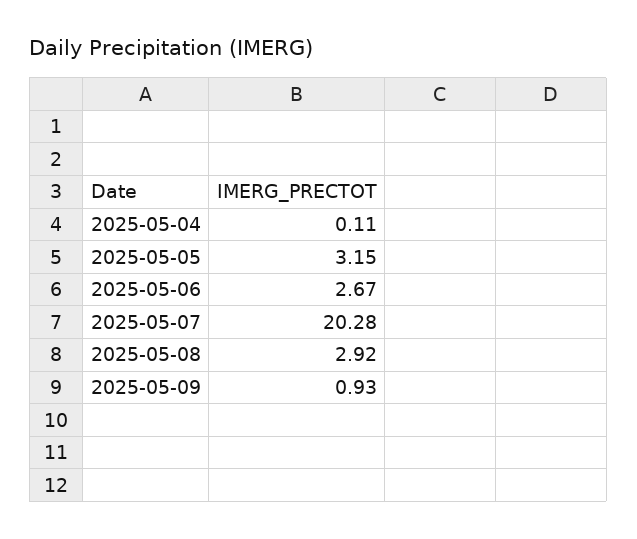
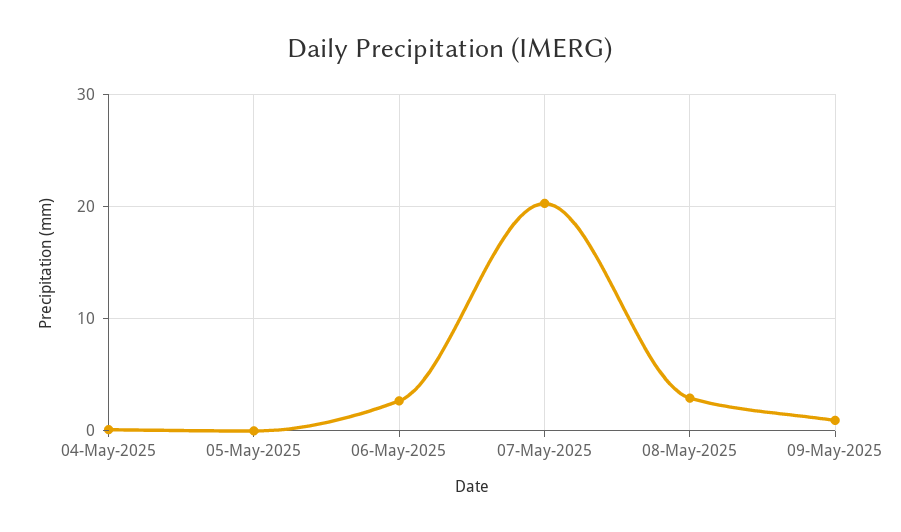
  {
    "2025-05-04": 0.11,
-   "2025-05-05": 3.15,
+   "2025-05-05": 0,
    "2025-05-06": 2.67,
    "2025-05-07": 20.28,
    "2025-05-08": 2.92,
    "2025-05-09": 0.93
  }

